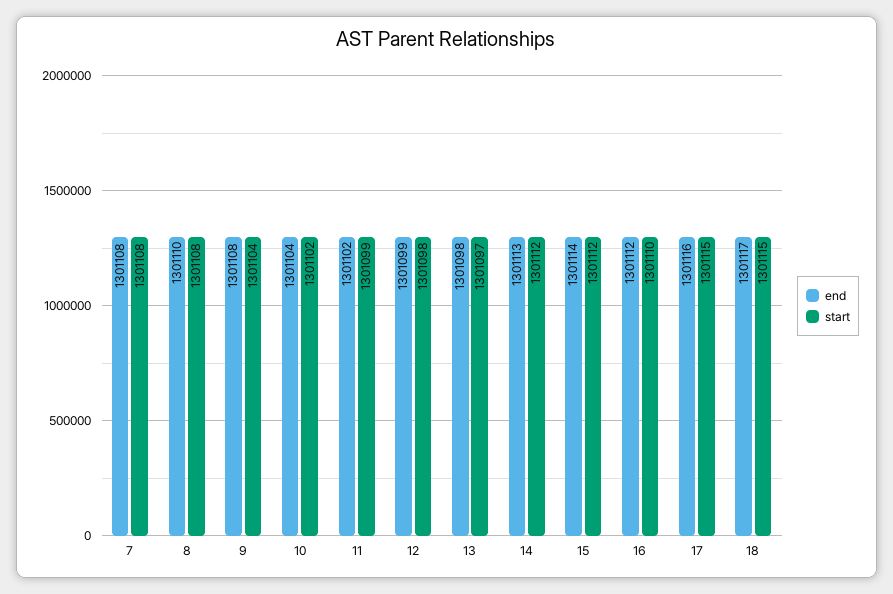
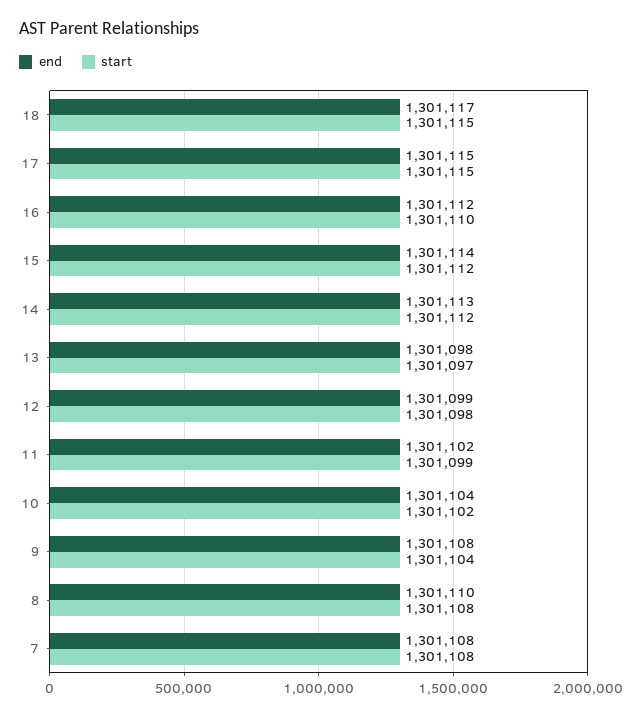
  {
    "end": {
      "7": 1301108,
      "8": 1301110,
      "9": 1301108,
      "10": 1301104,
      "11": 1301102,
      "12": 1301099,
      "13": 1301098,
      "14": 1301113,
      "15": 1301114,
      "16": 1301112,
-     "17": 1301116,
+     "17": 1301115,
      "18": 1301117
    },
    "start": {
      "7": 1301108,
      "8": 1301108,
      "9": 1301104,
      "10": 1301102,
      "11": 1301099,
      "12": 1301098,
      "13": 1301097,
      "14": 1301112,
      "15": 1301112,
      "16": 1301110,
      "17": 1301115,
      "18": 1301115
    }
  }

